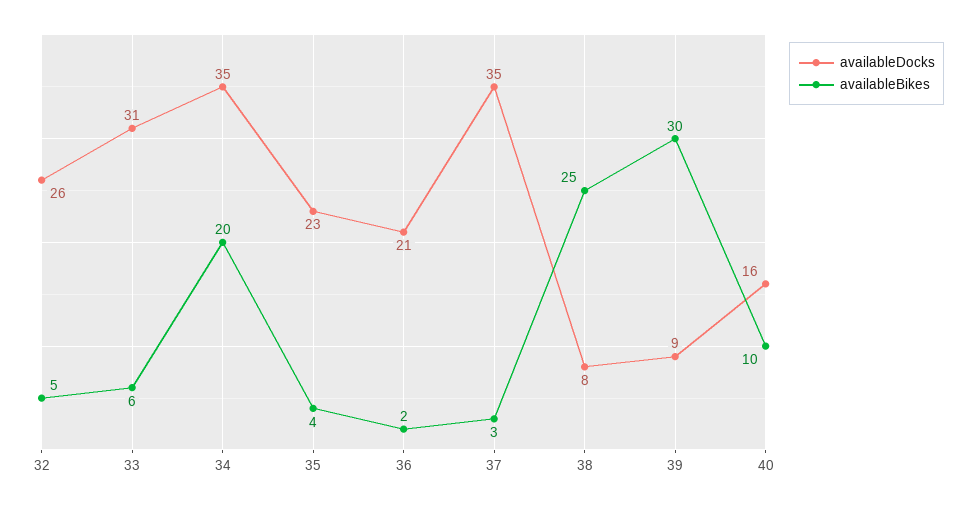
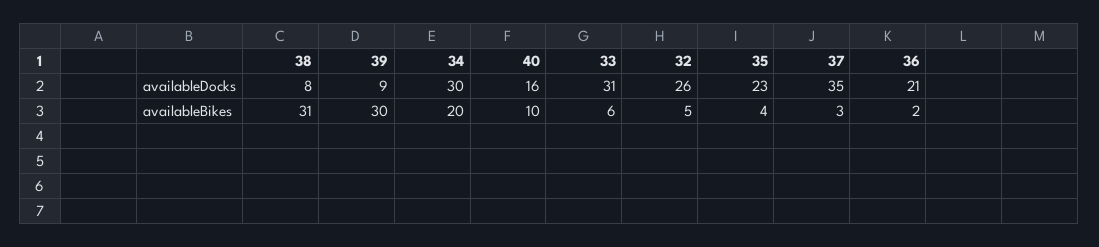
  {
    "availableDocks": {
      "32": 26,
      "33": 31,
-     "34": 35,
+     "34": 30,
      "35": 23,
      "36": 21,
      "37": 35,
      "38": 8,
      "39": 9,
      "40": 16
    },
    "availableBikes": {
      "32": 5,
      "33": 6,
      "34": 20,
      "35": 4,
      "36": 2,
      "37": 3,
-     "38": 25,
+     "38": 31,
      "39": 30,
      "40": 10
    }
  }

